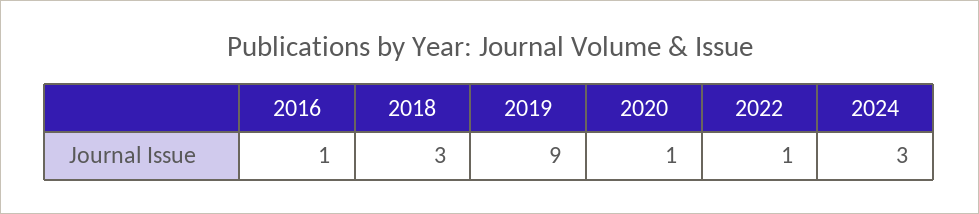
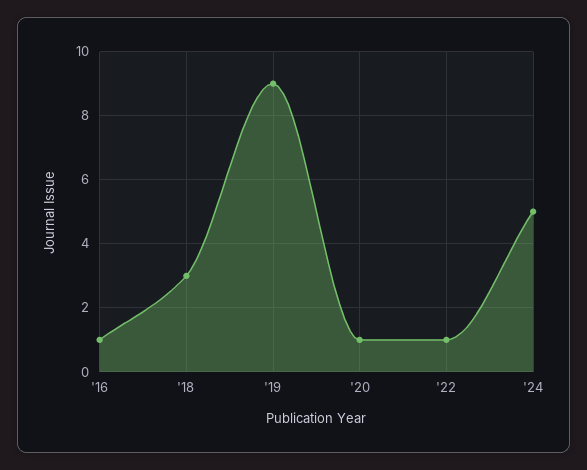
  {
    "2016": 1,
    "2018": 3,
    "2019": 9,
    "2020": 1,
    "2022": 1,
-   "2024": 3
+   "2024": 5
  }

